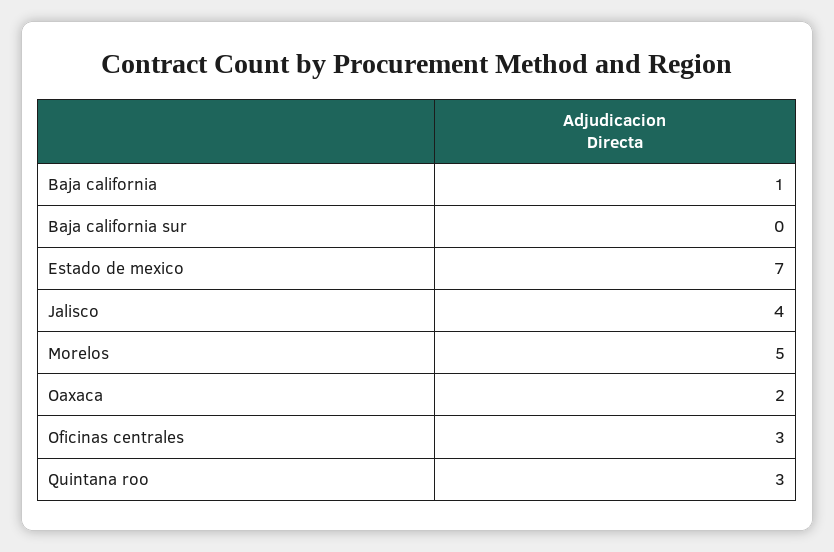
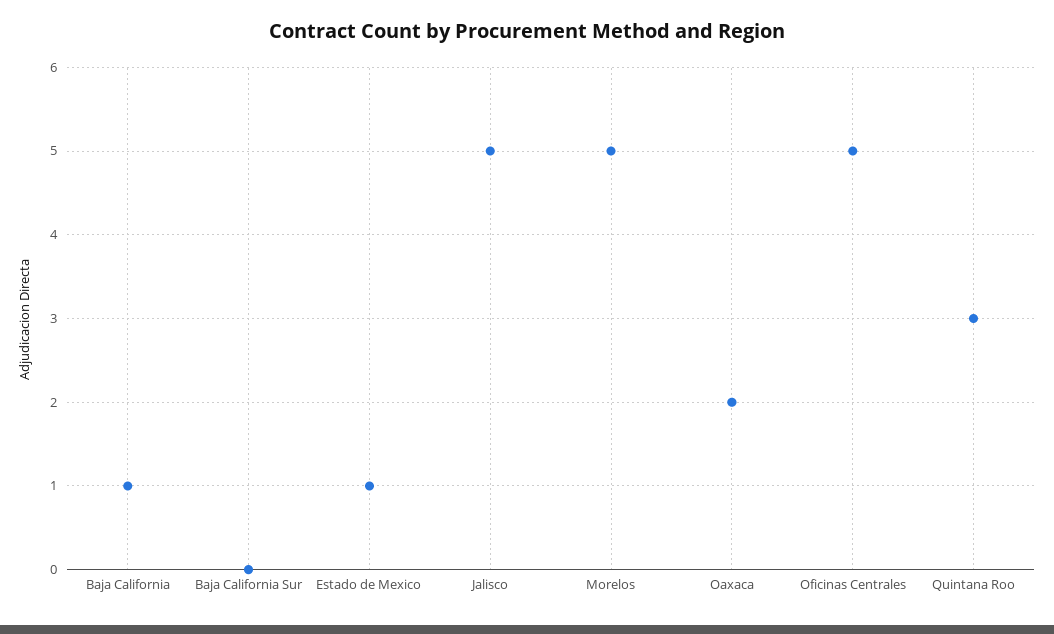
  {
    "Baja california": 1,
    "Baja california sur": 0,
-   "Estado de mexico": 7,
+   "Estado de mexico": 1,
-   "Jalisco": 4,
+   "Jalisco": 5,
    "Morelos": 5,
    "Oaxaca": 2,
-   "Oficinas centrales": 3,
+   "Oficinas centrales": 5,
    "Quintana roo": 3
  }

